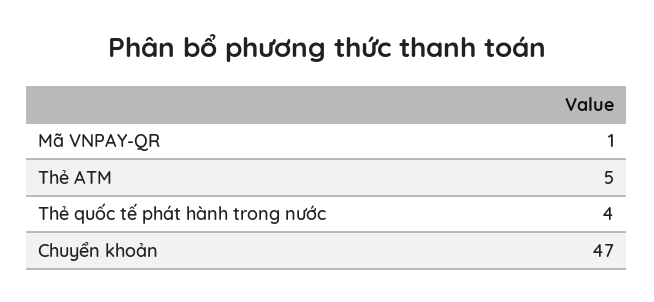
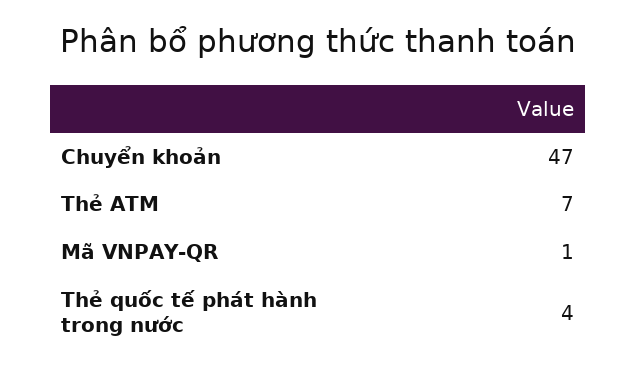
  {
    "Mã VNPAY-QR": 1,
-   "Thẻ ATM": 5,
+   "Thẻ ATM": 7,
    "Thẻ quốc tế phát hành trong nước": 4,
    "Chuyển khoản": 47
  }

